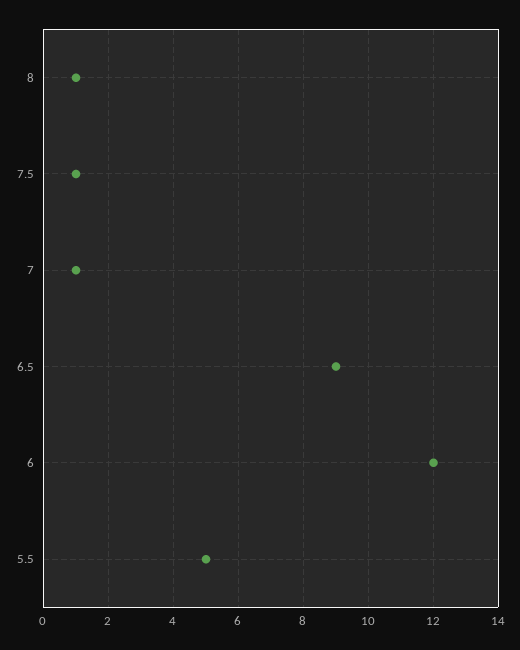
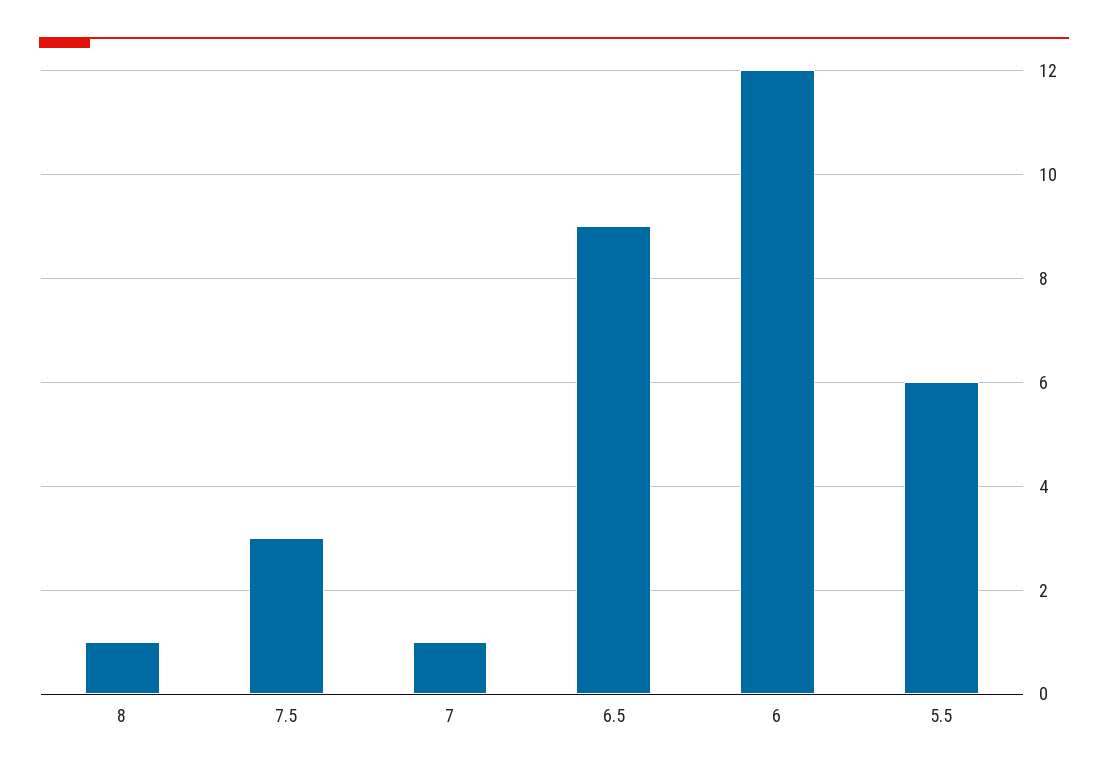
  {
    "8": 1,
-   "7.5": 1,
+   "7.5": 3,
    "7": 1,
    "6.5": 9,
    "6": 12,
-   "5.5": 5
+   "5.5": 6
  }

